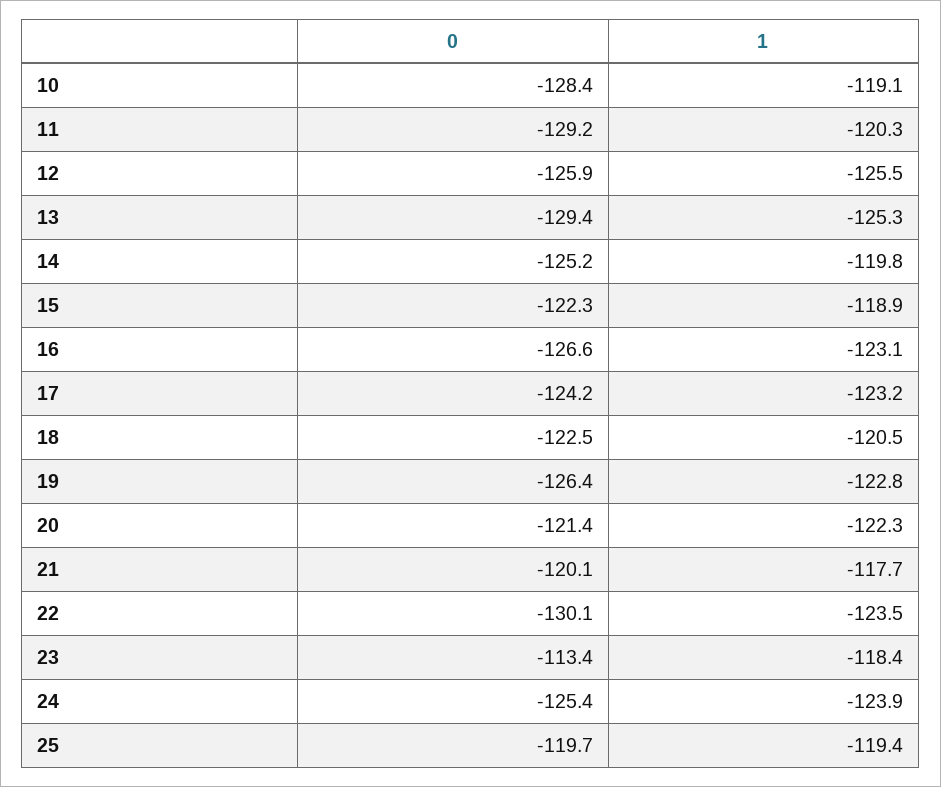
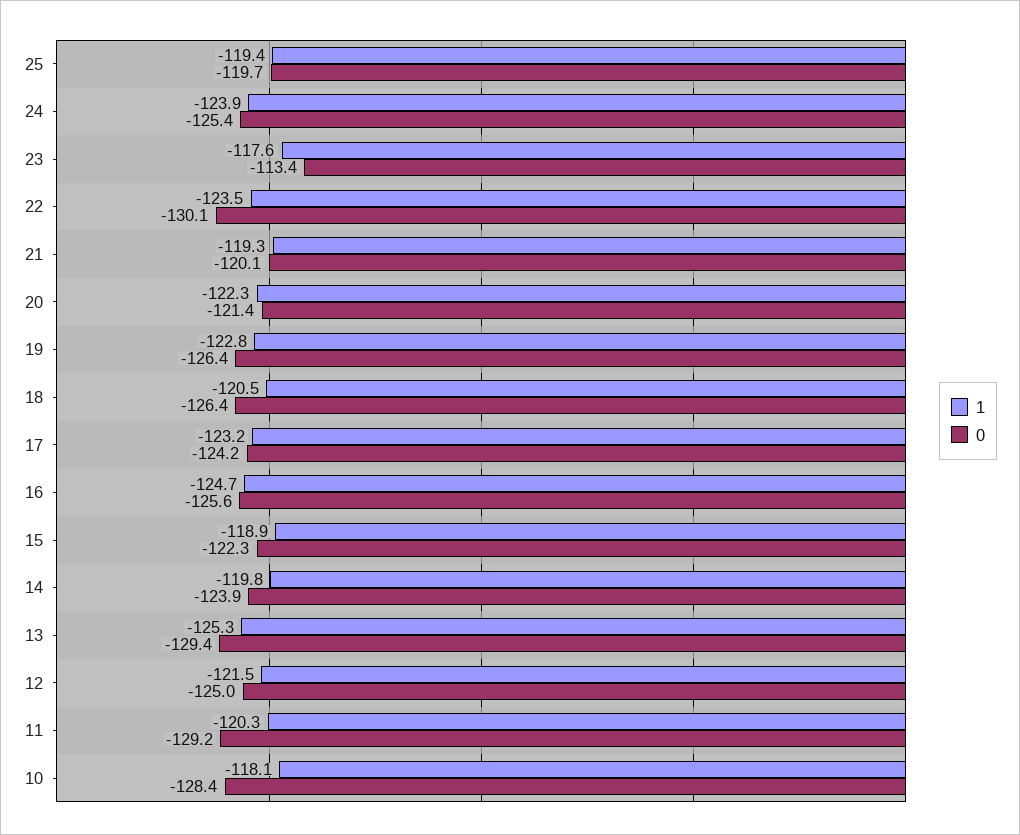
  {
    "0": {
      "10": -128.4,
      "11": -129.2,
-     "12": -125.9,
+     "12": -125,
      "13": -129.4,
-     "14": -125.2,
+     "14": -123.9,
      "15": -122.3,
-     "16": -126.6,
+     "16": -125.6,
      "17": -124.2,
-     "18": -122.5,
+     "18": -126.4,
      "19": -126.4,
      "20": -121.4,
      "21": -120.1,
      "22": -130.1,
      "23": -113.4,
      "24": -125.4,
      "25": -119.7
    },
    "1": {
-     "10": -119.1,
+     "10": -118.1,
      "11": -120.3,
-     "12": -125.5,
+     "12": -121.5,
      "13": -125.3,
      "14": -119.8,
      "15": -118.9,
-     "16": -123.1,
+     "16": -124.7,
      "17": -123.2,
      "18": -120.5,
      "19": -122.8,
      "20": -122.3,
-     "21": -117.7,
+     "21": -119.3,
      "22": -123.5,
-     "23": -118.4,
+     "23": -117.6,
      "24": -123.9,
      "25": -119.4
    }
  }

